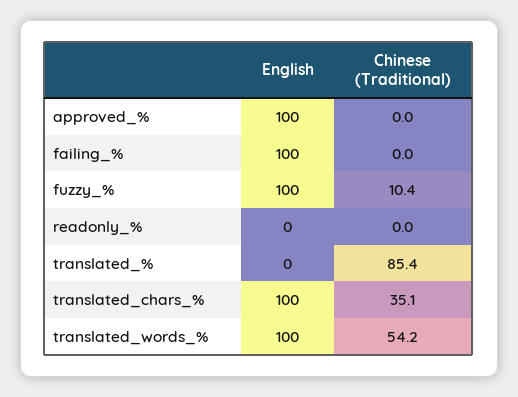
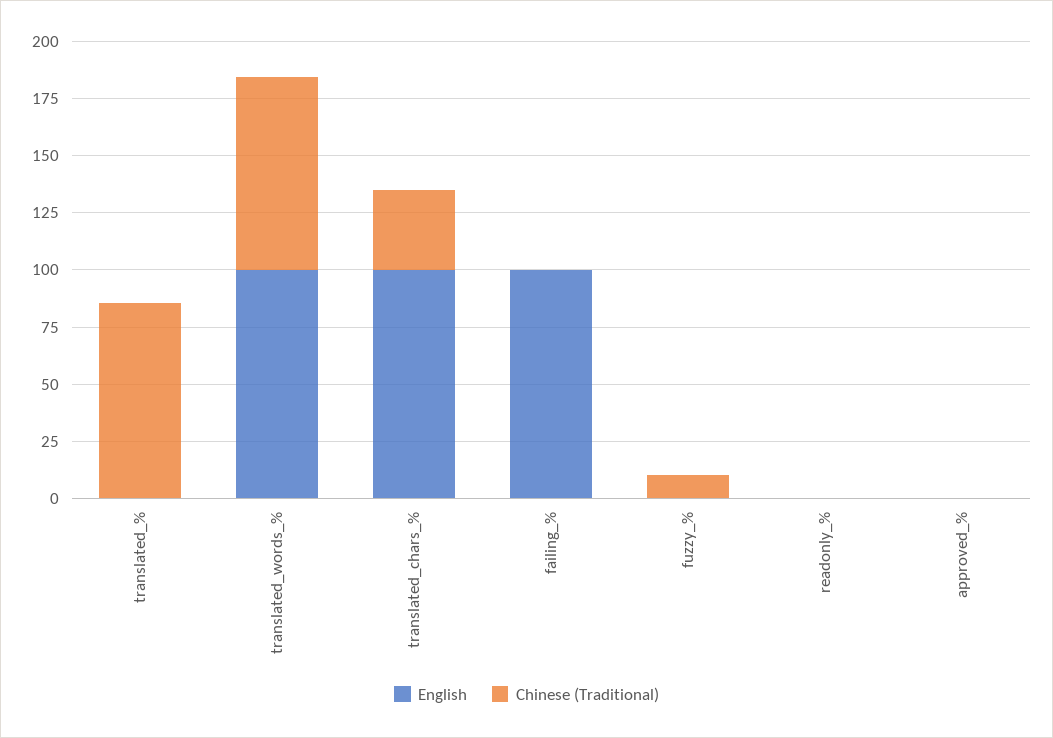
  {
    "English": {
-     "approved_%": 100,
+     "approved_%": 0,
      "failing_%": 100,
-     "fuzzy_%": 100,
+     "fuzzy_%": 0,
      "readonly_%": 0,
      "translated_%": 0,
      "translated_chars_%": 100,
      "translated_words_%": 100
    },
    "Chinese (Traditional)": {
      "approved_%": 0,
      "failing_%": 0,
      "fuzzy_%": 10.4,
      "readonly_%": 0,
      "translated_%": 85.4,
      "translated_chars_%": 35.1,
-     "translated_words_%": 54.2
+     "translated_words_%": 85
    }
  }

